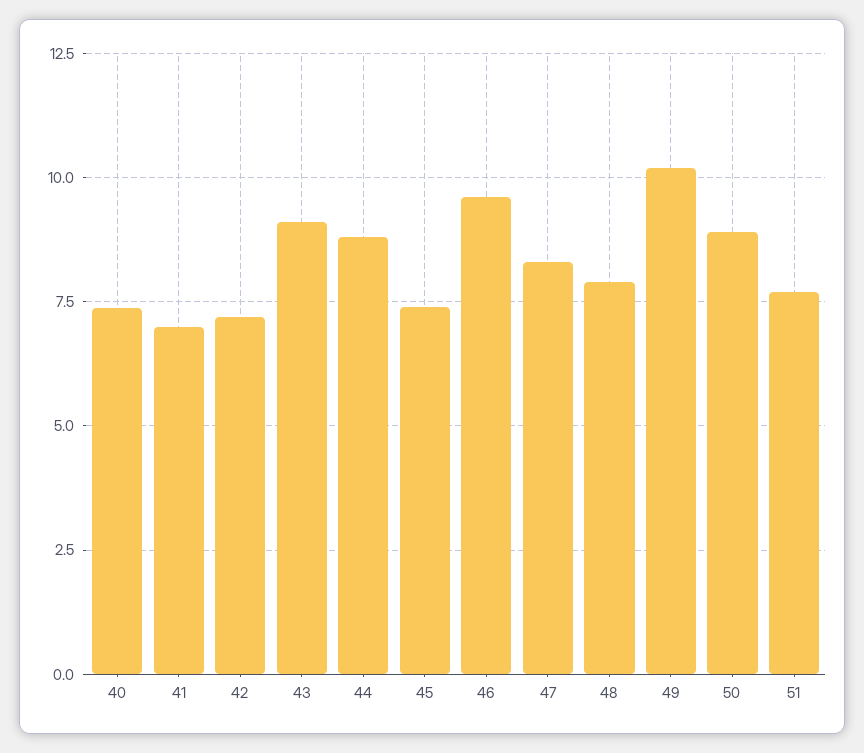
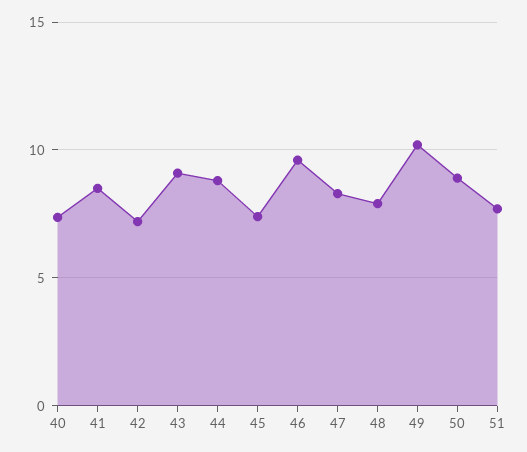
  {
    "40": 7.25,
-   "41": 7,
+   "41": 8.5,
    "42": 7.25,
    "43": 9,
    "44": 8.75,
    "45": 7.5,
    "46": 9.5,
    "47": 8.25,
    "48": 8,
    "49": 10.25,
    "50": 9,
    "51": 7.75
  }

